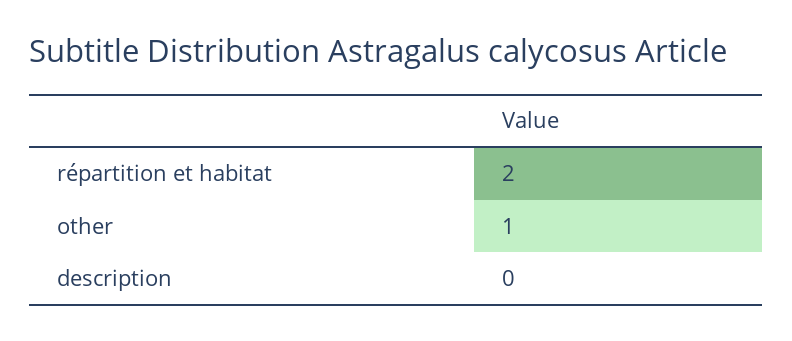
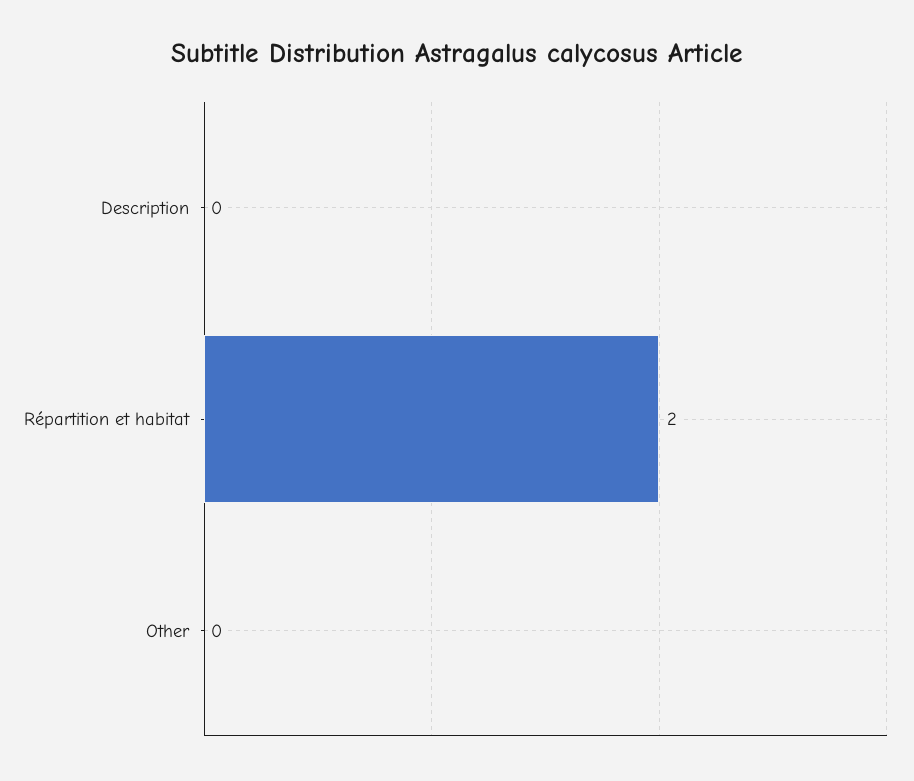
  {
    "répartition et habitat": 2,
-   "other": 1,
+   "other": 0,
    "description": 0
  }

